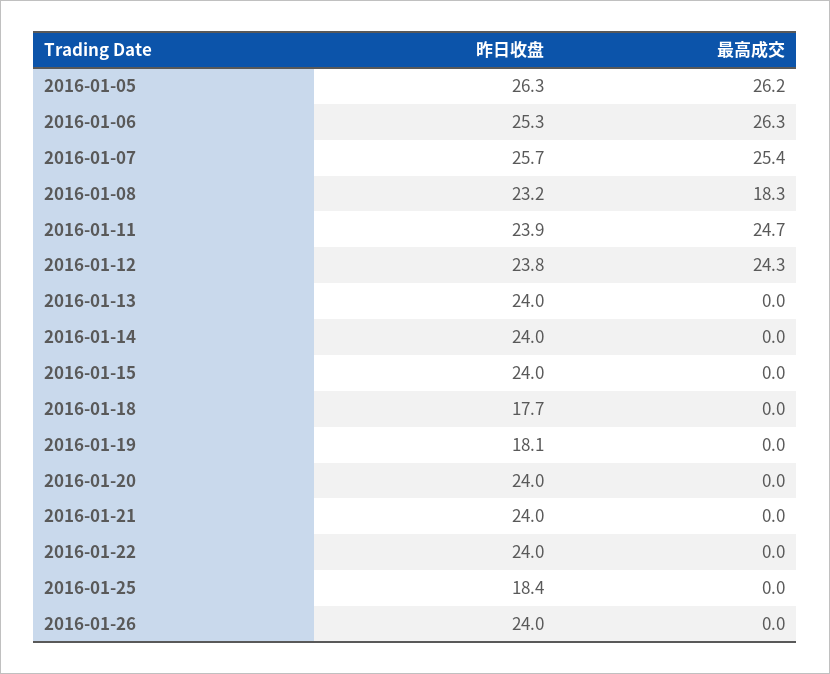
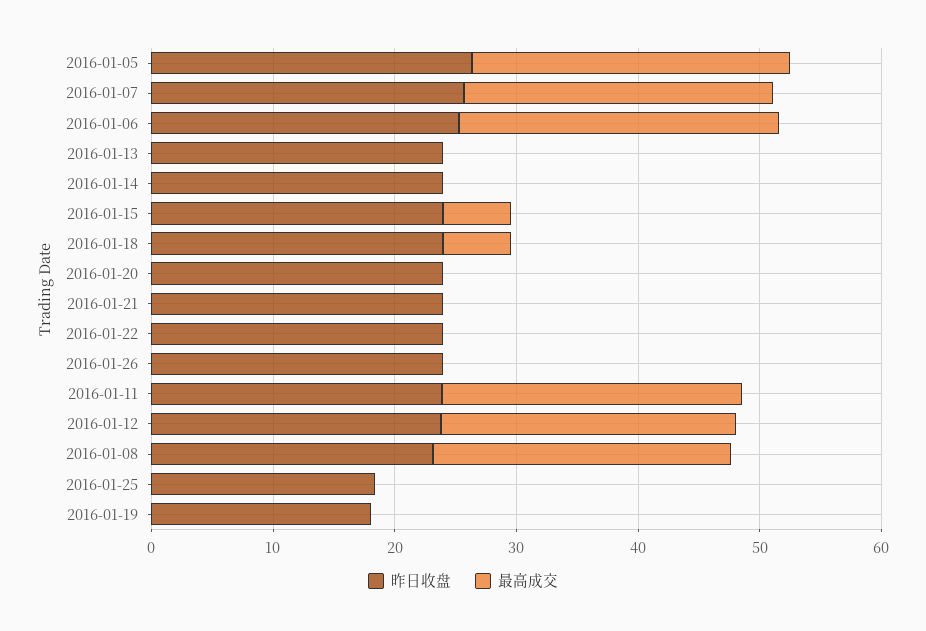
  {
    "昨日收盘": {
      "2016-01-05": 26.3,
      "2016-01-06": 25.3,
      "2016-01-07": 25.7,
      "2016-01-08": 23.2,
      "2016-01-11": 23.9,
      "2016-01-12": 23.8,
      "2016-01-13": 24,
      "2016-01-14": 24,
      "2016-01-15": 24,
-     "2016-01-18": 17.7,
+     "2016-01-18": 24,
      "2016-01-19": 18.1,
      "2016-01-20": 24,
      "2016-01-21": 24,
      "2016-01-22": 24,
      "2016-01-25": 18.4,
      "2016-01-26": 24
    },
    "最高成交": {
      "2016-01-05": 26.2,
      "2016-01-06": 26.3,
      "2016-01-07": 25.4,
-     "2016-01-08": 18.3,
+     "2016-01-08": 24,
      "2016-01-11": 24.7,
      "2016-01-12": 24.3,
      "2016-01-13": 0,
      "2016-01-14": 0,
-     "2016-01-15": 0,
+     "2016-01-15": 6,
-     "2016-01-18": 0,
+     "2016-01-18": 6,
      "2016-01-19": 0,
      "2016-01-20": 0,
      "2016-01-21": 0,
      "2016-01-22": 0,
      "2016-01-25": 0,
      "2016-01-26": 0
    }
  }

